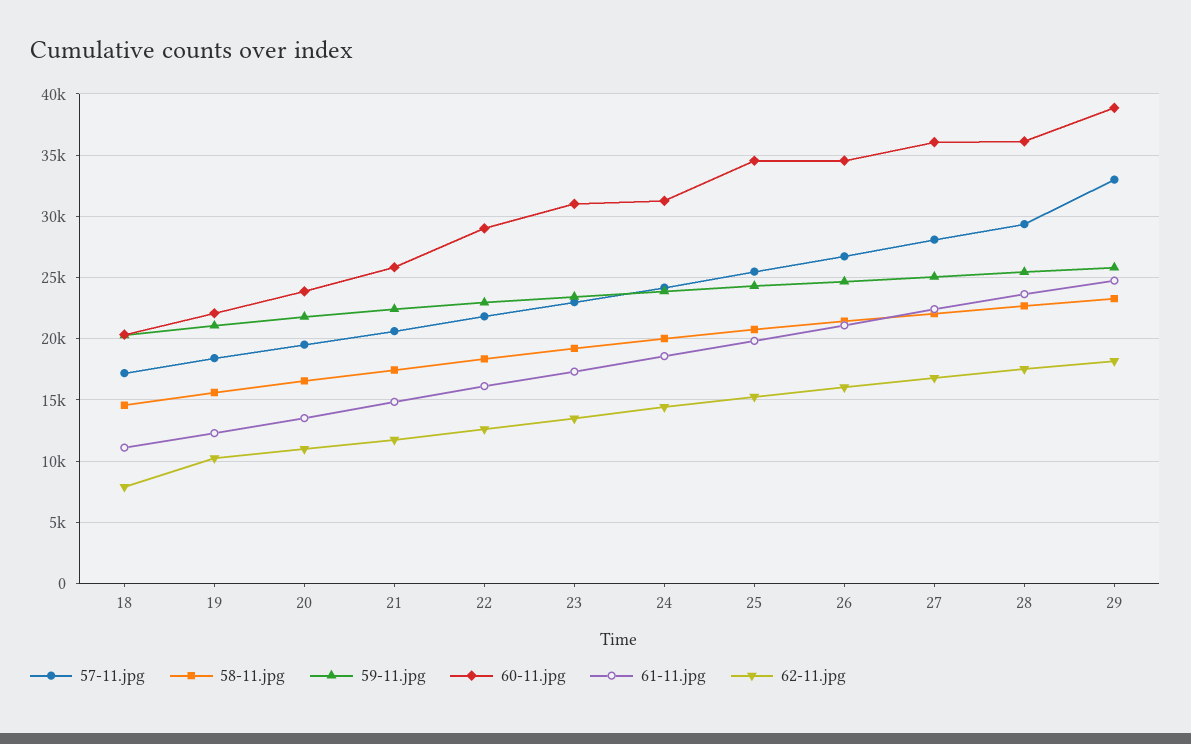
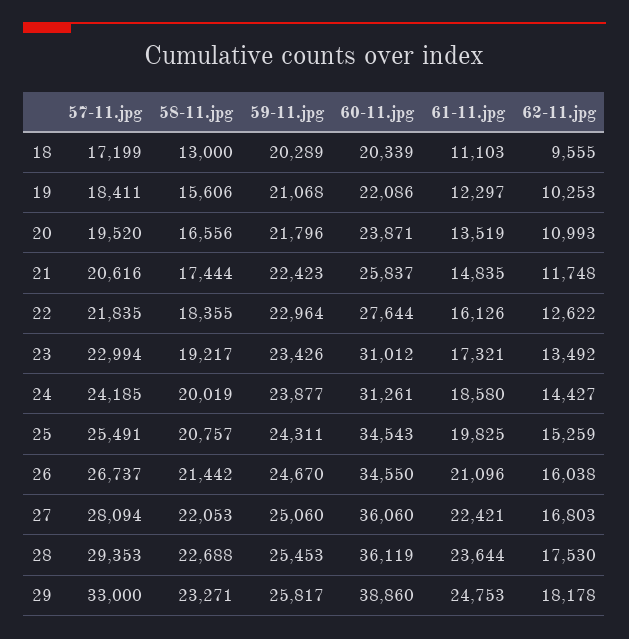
  {
    "57-11.jpg": {
      "18": 17199,
      "19": 18411,
      "20": 19520,
      "21": 20616,
      "22": 21835,
      "23": 22994,
      "24": 24185,
      "25": 25491,
      "26": 26737,
      "27": 28094,
      "28": 29353,
      "29": 33000
    },
    "58-11.jpg": {
-     "18": 14500,
+     "18": 13000,
      "19": 15606,
      "20": 16556,
      "21": 17444,
      "22": 18355,
      "23": 19217,
      "24": 20019,
      "25": 20757,
      "26": 21442,
      "27": 22053,
      "28": 22688,
      "29": 23271
    },
    "59-11.jpg": {
      "18": 20289,
      "19": 21068,
      "20": 21796,
      "21": 22423,
      "22": 22964,
      "23": 23426,
      "24": 23877,
      "25": 24311,
      "26": 24670,
      "27": 25060,
      "28": 25453,
      "29": 25817
    },
    "60-11.jpg": {
      "18": 20339,
      "19": 22086,
      "20": 23871,
      "21": 25837,
-     "22": 29000,
+     "22": 27644,
      "23": 31012,
      "24": 31261,
      "25": 34543,
      "26": 34550,
      "27": 36060,
      "28": 36119,
      "29": 38860
    },
    "61-11.jpg": {
      "18": 11103,
      "19": 12297,
      "20": 13519,
      "21": 14835,
      "22": 16126,
      "23": 17321,
      "24": 18580,
      "25": 19825,
      "26": 21096,
      "27": 22421,
      "28": 23644,
      "29": 24753
    },
    "62-11.jpg": {
-     "18": 8000,
+     "18": 9555,
      "19": 10253,
      "20": 10993,
      "21": 11748,
      "22": 12622,
      "23": 13492,
      "24": 14427,
      "25": 15259,
      "26": 16038,
      "27": 16803,
      "28": 17530,
      "29": 18178
    }
  }

